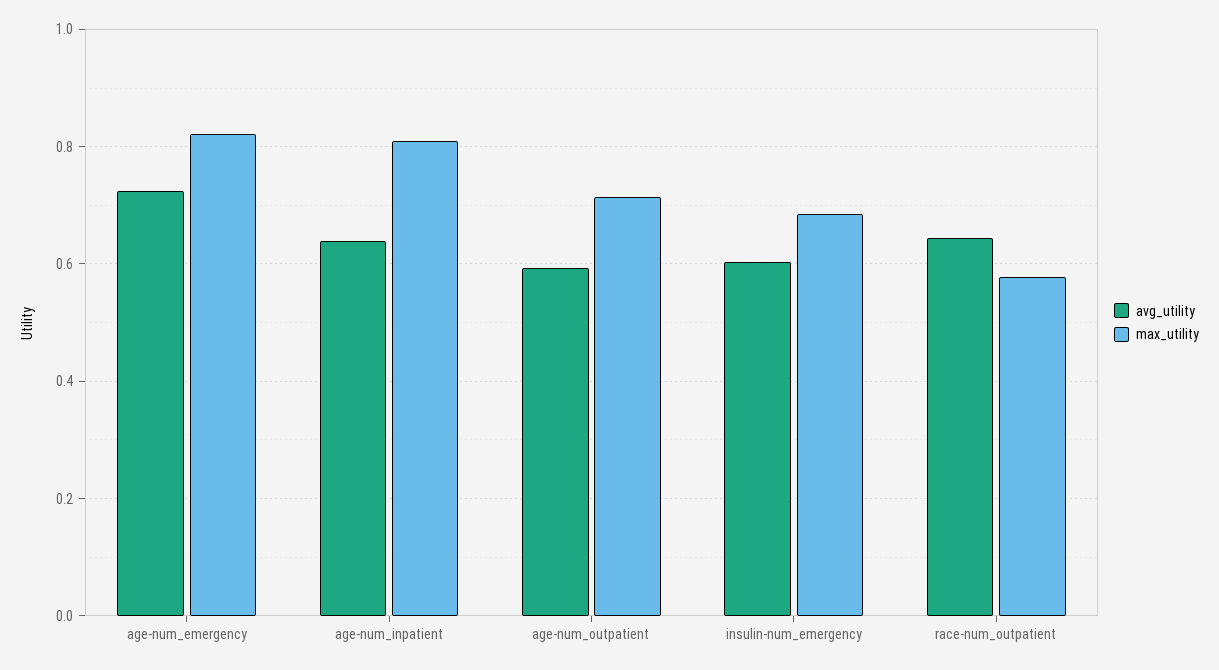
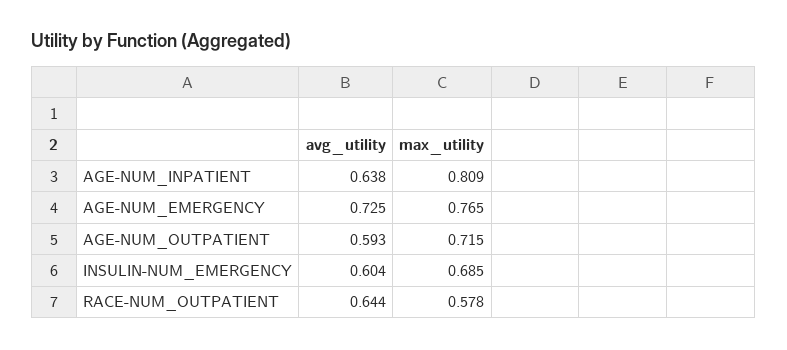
  {
    "avg_utility": {
      "age-num_emergency": 0.725,
      "age-num_inpatient": 0.638,
      "age-num_outpatient": 0.593,
      "insulin-num_emergency": 0.604,
      "race-num_outpatient": 0.644
    },
    "max_utility": {
-     "age-num_emergency": 0.82,
+     "age-num_emergency": 0.765,
      "age-num_inpatient": 0.809,
      "age-num_outpatient": 0.715,
      "insulin-num_emergency": 0.685,
      "race-num_outpatient": 0.578
    }
  }

